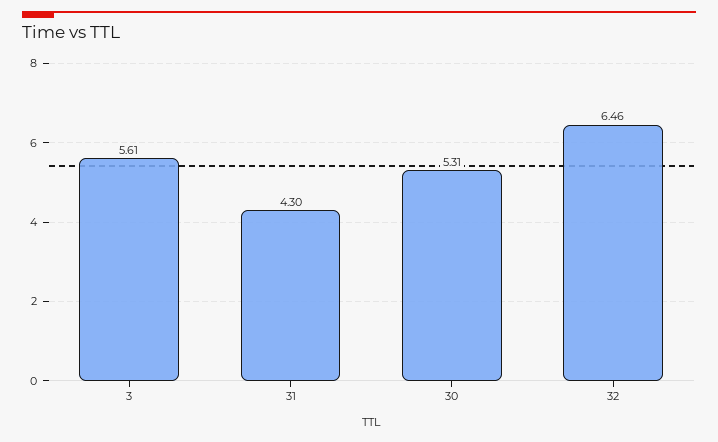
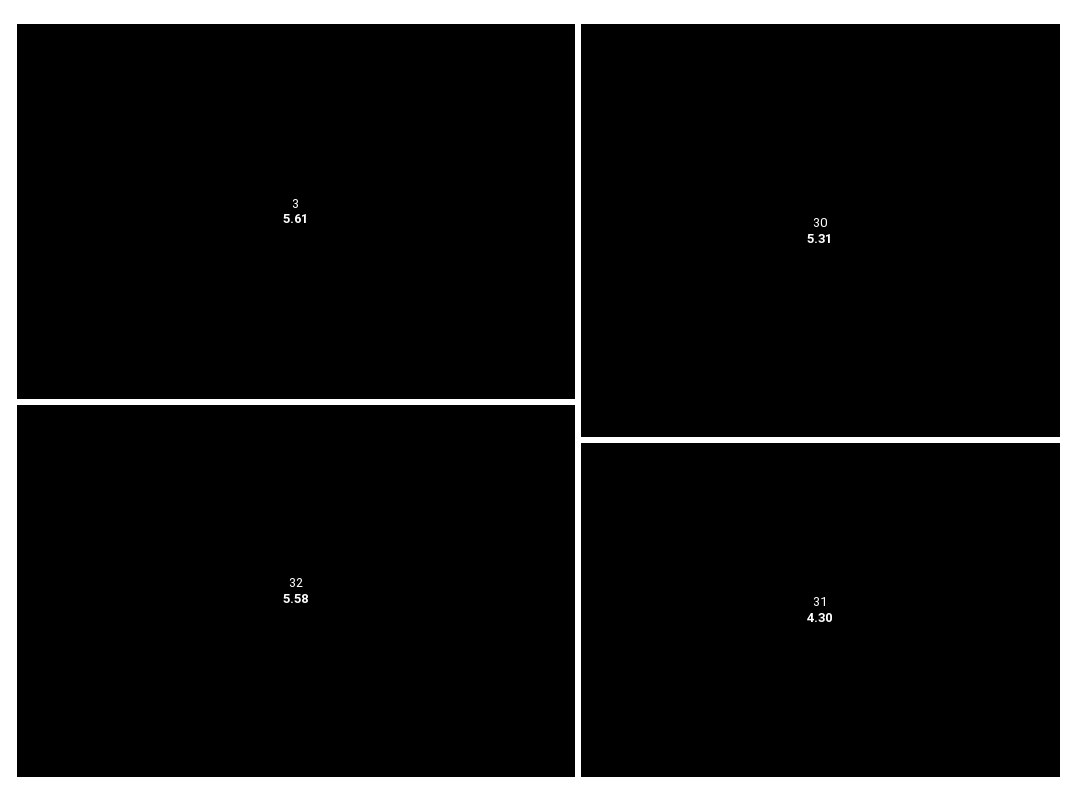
  {
    "3": 5.61,
    "31": 4.3,
    "30": 5.31,
-   "32": 6.46
+   "32": 5.58
  }

